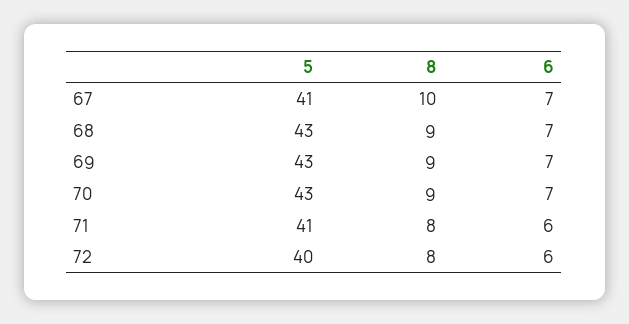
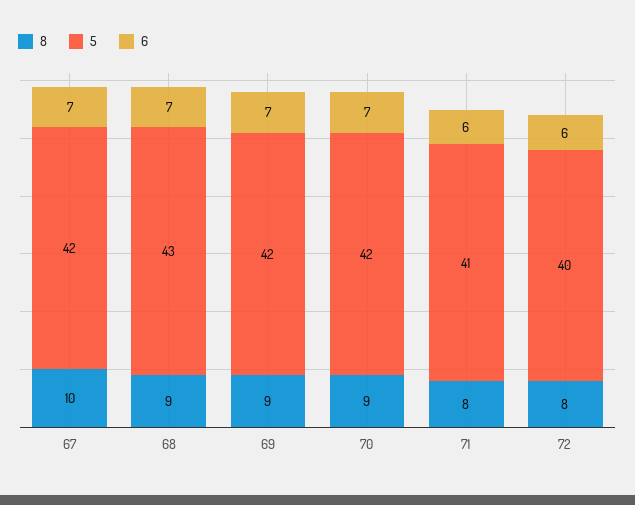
  {
    "5": {
-     "67": 41,
+     "67": 42,
      "68": 43,
-     "69": 43,
+     "69": 42,
-     "70": 43,
+     "70": 42,
      "71": 41,
      "72": 40
    },
    "8": {
      "67": 10,
      "68": 9,
      "69": 9,
      "70": 9,
      "71": 8,
      "72": 8
    },
    "6": {
      "67": 7,
      "68": 7,
      "69": 7,
      "70": 7,
      "71": 6,
      "72": 6
    }
  }

